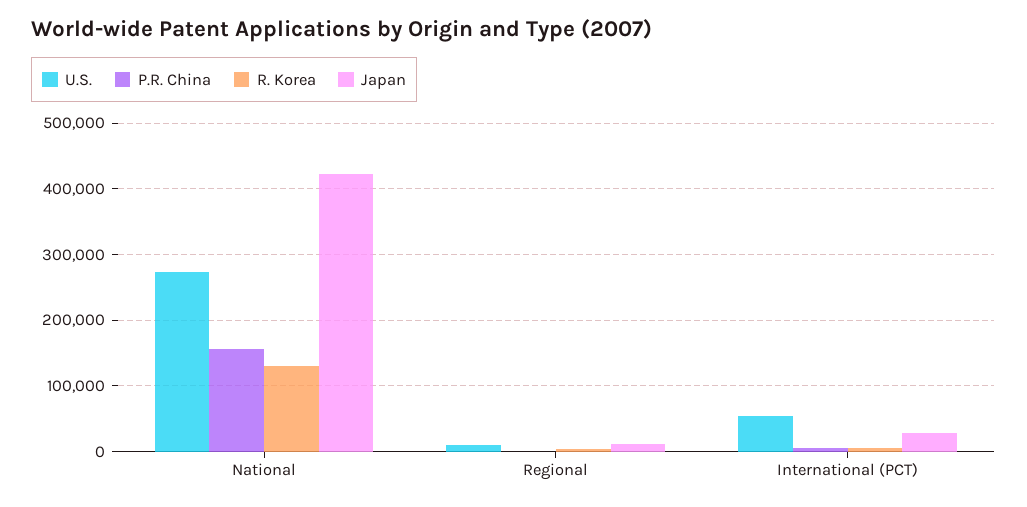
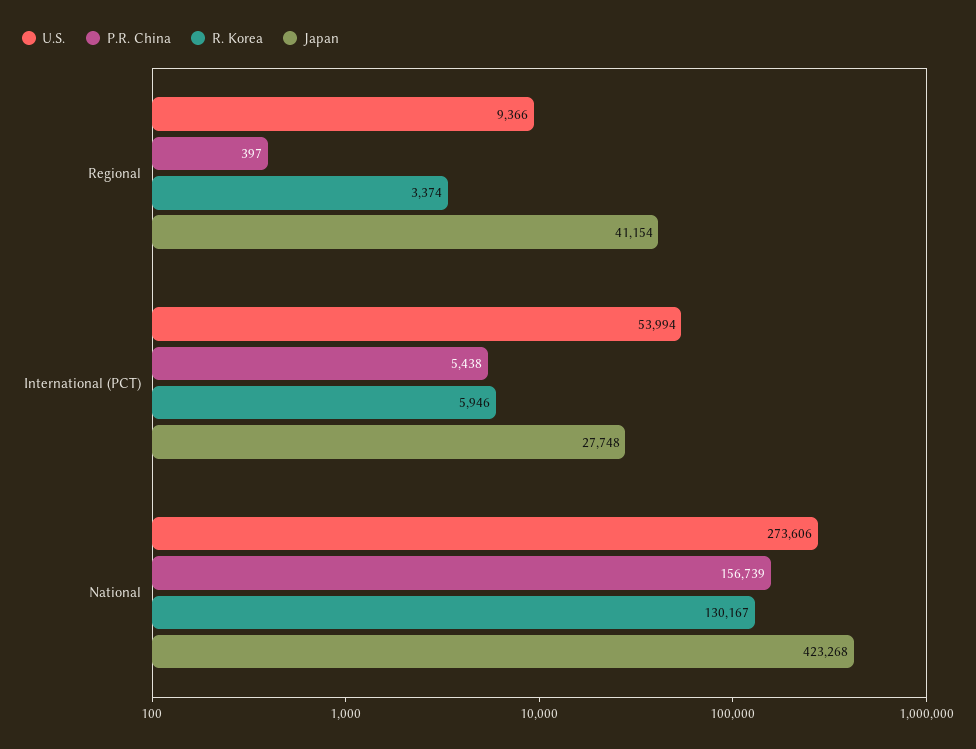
  {
    "U.S.": {
      "National": 273606,
      "Regional": 9366,
      "International (PCT)": 53994
    },
    "P.R. China": {
      "National": 156739,
      "Regional": 397,
      "International (PCT)": 5438
    },
    "R. Korea": {
      "National": 130167,
      "Regional": 3374,
      "International (PCT)": 5946
    },
    "Japan": {
      "National": 423268,
-     "Regional": 10000,
+     "Regional": 41154,
      "International (PCT)": 27748
    }
  }

